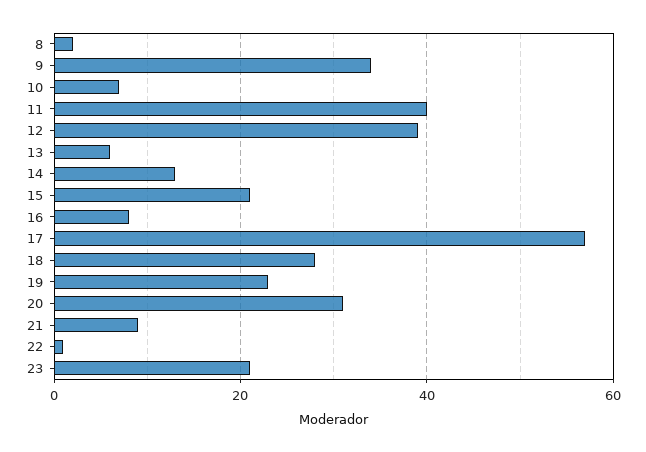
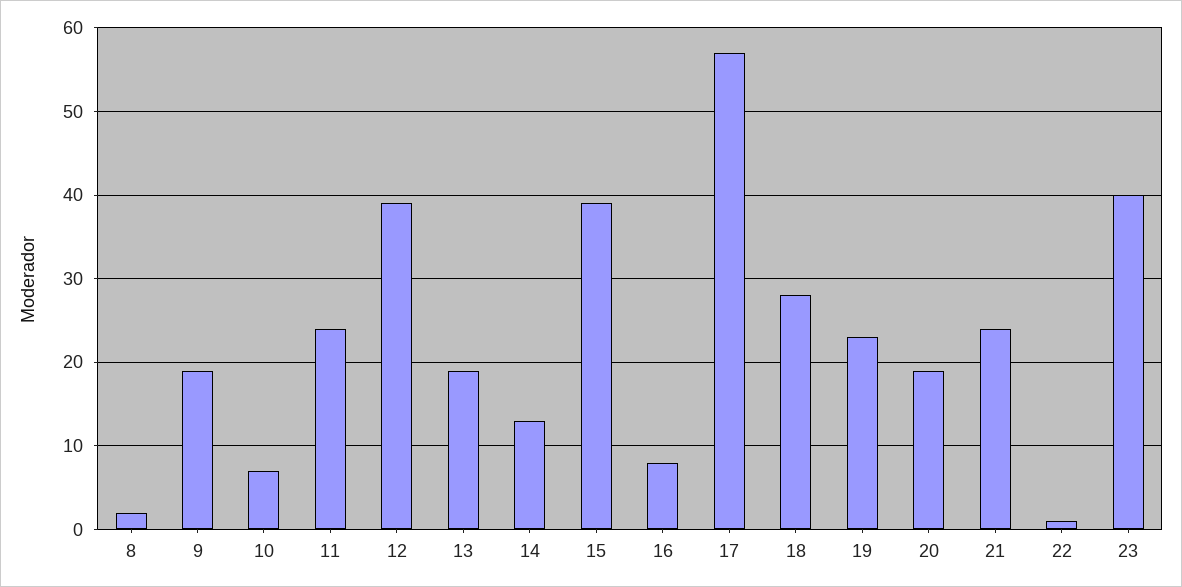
  {
    "8": 2,
-   "9": 35,
+   "9": 19,
    "10": 7,
-   "11": 40,
+   "11": 24,
    "12": 39,
-   "13": 5,
+   "13": 19,
    "14": 13,
-   "15": 20,
+   "15": 39,
    "16": 8,
    "17": 57,
    "18": 28,
    "19": 23,
-   "20": 30,
+   "20": 19,
-   "21": 10,
+   "21": 24,
    "22": 1,
-   "23": 20
+   "23": 40
  }

